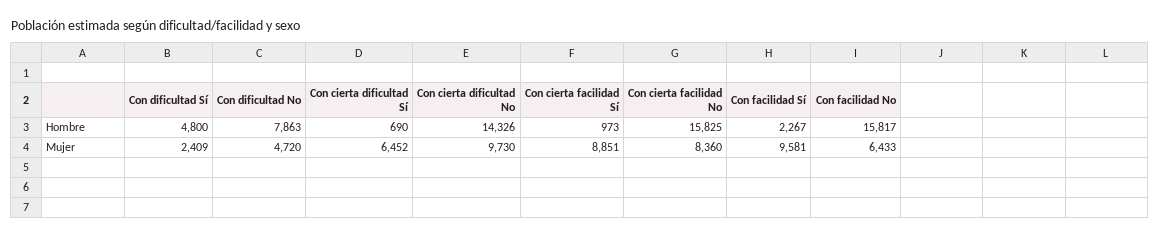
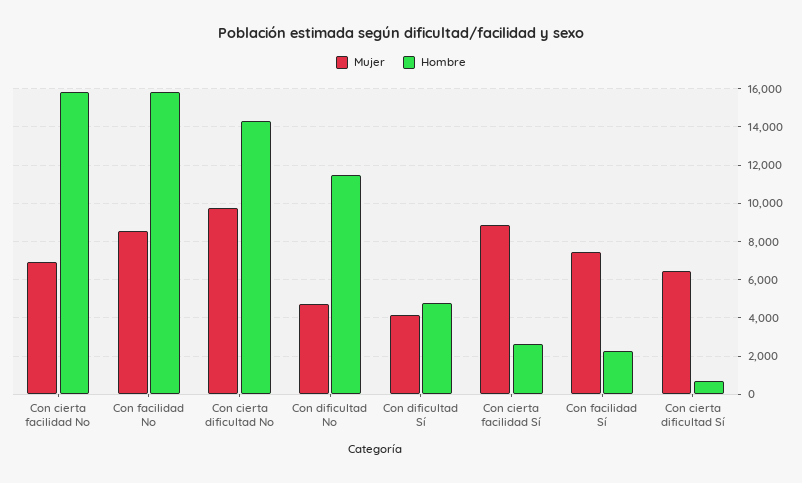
  {
    "Hombre": {
      "Con dificultad Sí": 4800,
-     "Con dificultad No": 7863,
+     "Con dificultad No": 11500,
      "Con cierta dificultad Sí": 690,
      "Con cierta dificultad No": 14326,
-     "Con cierta facilidad Sí": 973,
+     "Con cierta facilidad Sí": 2500,
      "Con cierta facilidad No": 15825,
      "Con facilidad Sí": 2267,
      "Con facilidad No": 15817
    },
    "Mujer": {
-     "Con dificultad Sí": 2409,
+     "Con dificultad Sí": 4000,
      "Con dificultad No": 4720,
      "Con cierta dificultad Sí": 6452,
      "Con cierta dificultad No": 9730,
      "Con cierta facilidad Sí": 8851,
-     "Con cierta facilidad No": 8360,
+     "Con cierta facilidad No": 7000,
-     "Con facilidad Sí": 9581,
+     "Con facilidad Sí": 7500,
-     "Con facilidad No": 6433
+     "Con facilidad No": 8500
    }
  }

